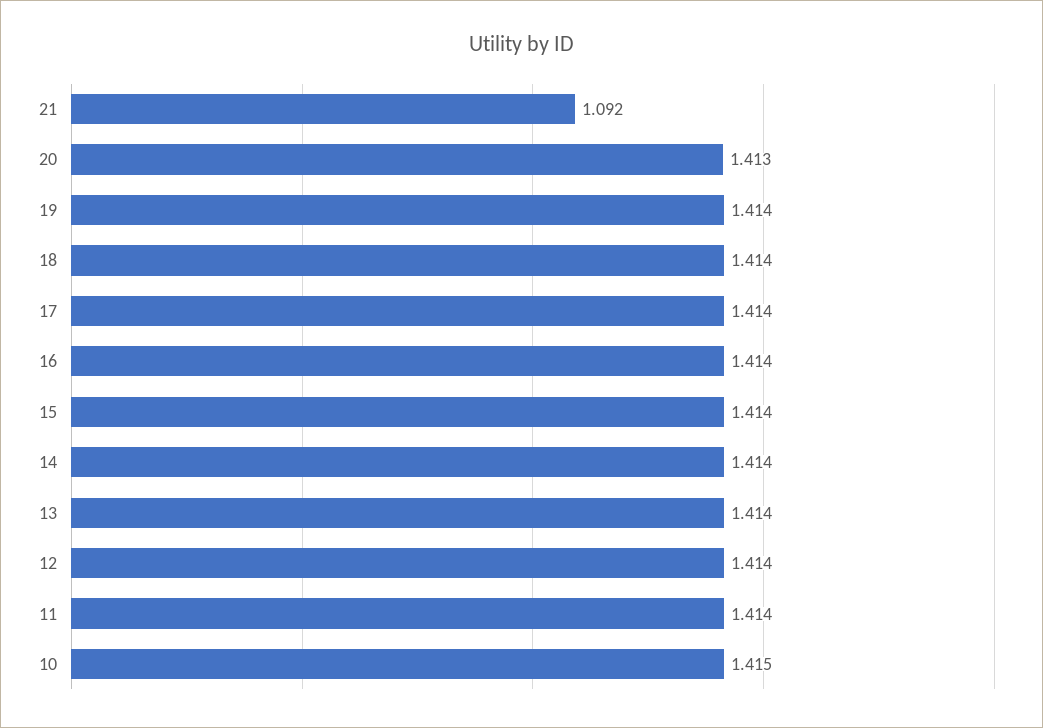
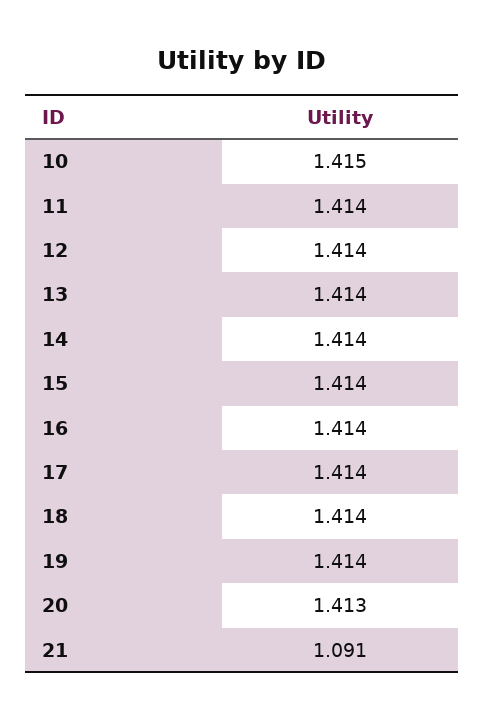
  {
-   "21": 1.092,
+   "21": 1.091,
    "20": 1.413,
    "19": 1.414,
    "18": 1.414,
    "17": 1.414,
    "16": 1.414,
    "15": 1.414,
    "14": 1.414,
    "13": 1.414,
    "12": 1.414,
    "11": 1.414,
    "10": 1.415
  }

